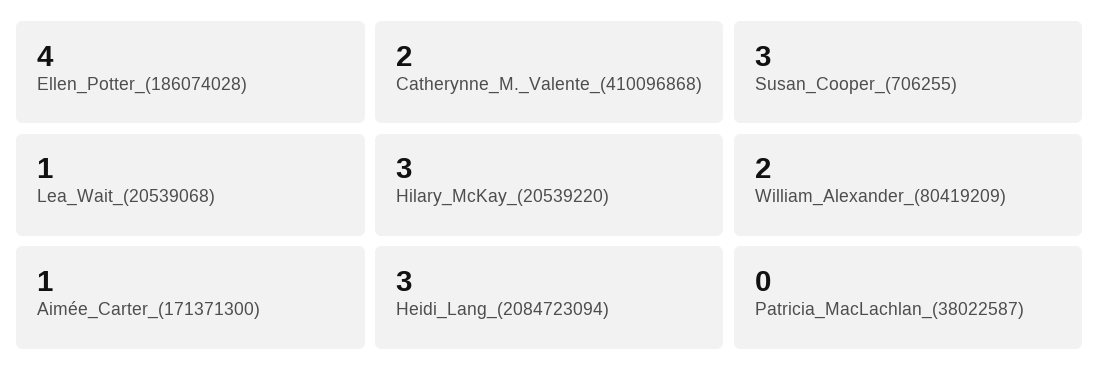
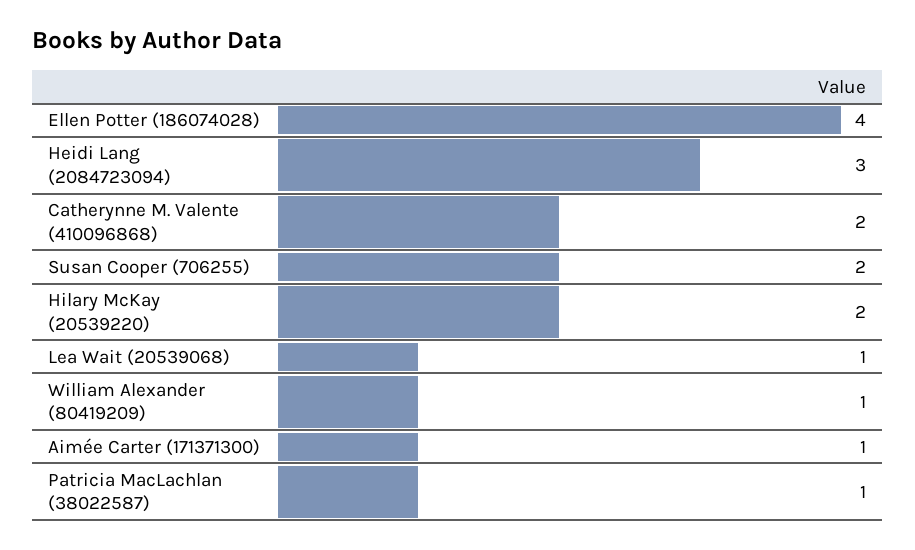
  {
    "Ellen_Potter_(186074028)": 4,
    "Catherynne_M._Valente_(410096868)": 2,
-   "Susan_Cooper_(706255)": 3,
+   "Susan_Cooper_(706255)": 2,
    "Lea_Wait_(20539068)": 1,
-   "Hilary_McKay_(20539220)": 3,
+   "Hilary_McKay_(20539220)": 2,
-   "William_Alexander_(80419209)": 2,
+   "William_Alexander_(80419209)": 1,
    "Aimée_Carter_(171371300)": 1,
    "Heidi_Lang_(2084723094)": 3,
-   "Patricia_MacLachlan_(38022587)": 0
+   "Patricia_MacLachlan_(38022587)": 1
  }

